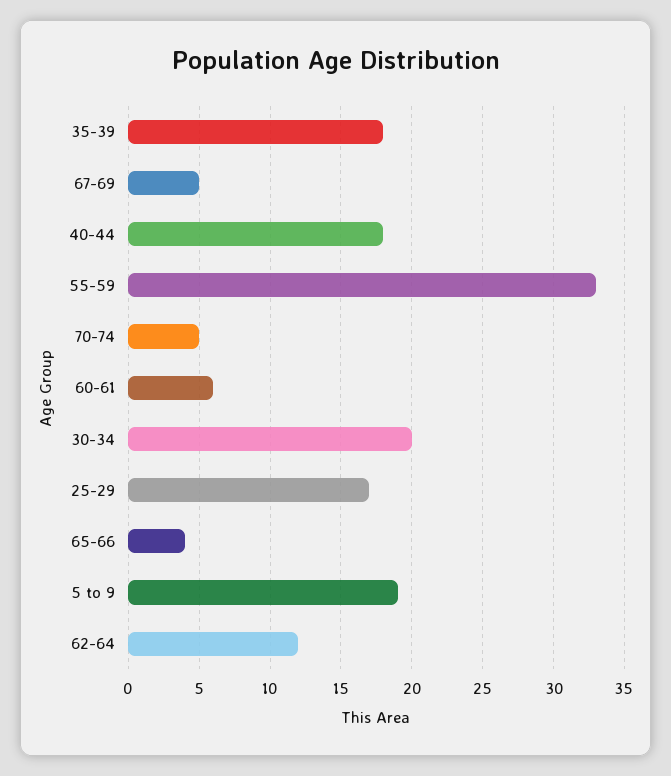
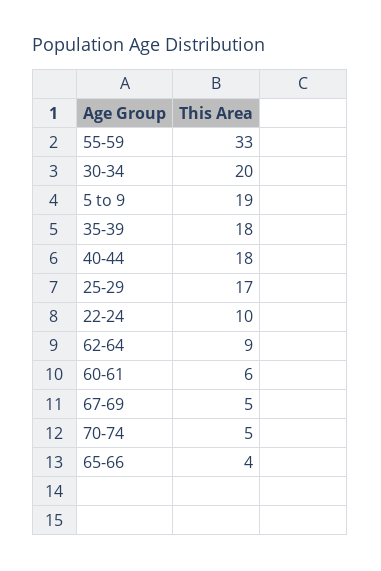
  {
    "35-39": 18,
    "67-69": 5,
    "40-44": 18,
    "55-59": 33,
    "70-74": 5,
    "60-61": 6,
    "30-34": 20,
    "25-29": 17,
    "65-66": 4,
    "5 to 9": 19,
-   "62-64": 12
+   "62-64": 9,
+   "22-24": 10
  }

